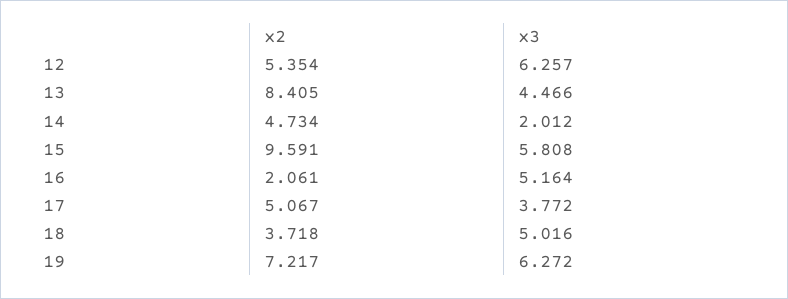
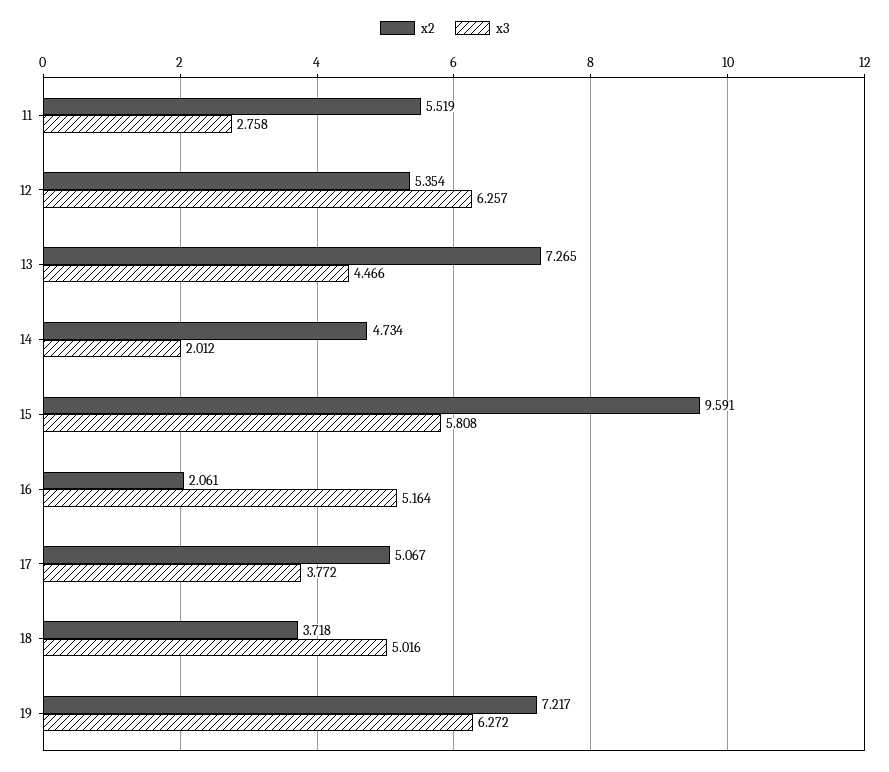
  {
    "x2": {
      "12": 5.354,
-     "13": 8.405,
+     "13": 7.265,
      "14": 4.734,
      "15": 9.591,
      "16": 2.061,
      "17": 5.067,
      "18": 3.718,
-     "19": 7.217
+     "19": 7.217,
+     "11": 5.519
    },
    "x3": {
      "12": 6.257,
      "13": 4.466,
      "14": 2.012,
      "15": 5.808,
      "16": 5.164,
      "17": 3.772,
      "18": 5.016,
-     "19": 6.272
+     "19": 6.272,
+     "11": 2.758
    }
  }

